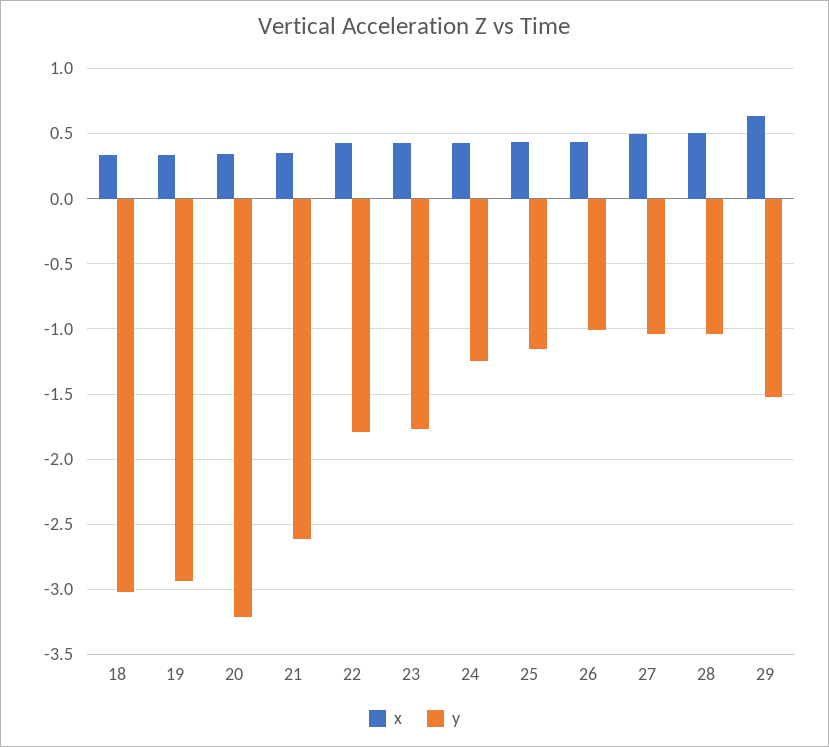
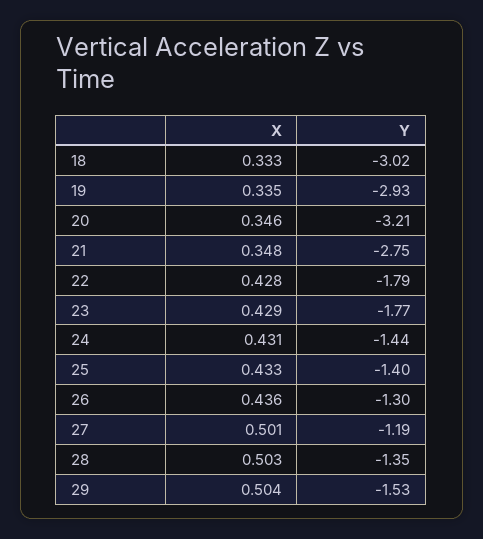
  {
    "x": {
      "18": 0.333,
      "19": 0.335,
      "20": 0.346,
      "21": 0.348,
      "22": 0.428,
      "23": 0.429,
      "24": 0.431,
      "25": 0.433,
      "26": 0.436,
      "27": 0.501,
      "28": 0.503,
-     "29": 0.65
+     "29": 0.504
    },
    "y": {
      "18": -3.02,
      "19": -2.93,
      "20": -3.21,
-     "21": -2.6,
+     "21": -2.75,
      "22": -1.79,
      "23": -1.77,
-     "24": -1.25,
+     "24": -1.44,
-     "25": -1.15,
+     "25": -1.4,
-     "26": -1,
+     "26": -1.3,
-     "27": -1.05,
+     "27": -1.19,
-     "28": -1.05,
+     "28": -1.35,
      "29": -1.53
    }
  }

